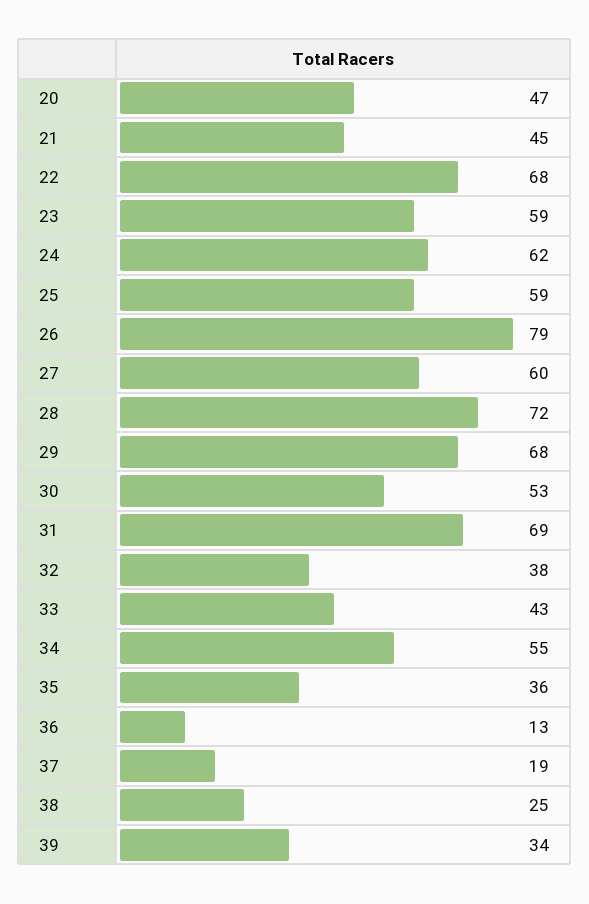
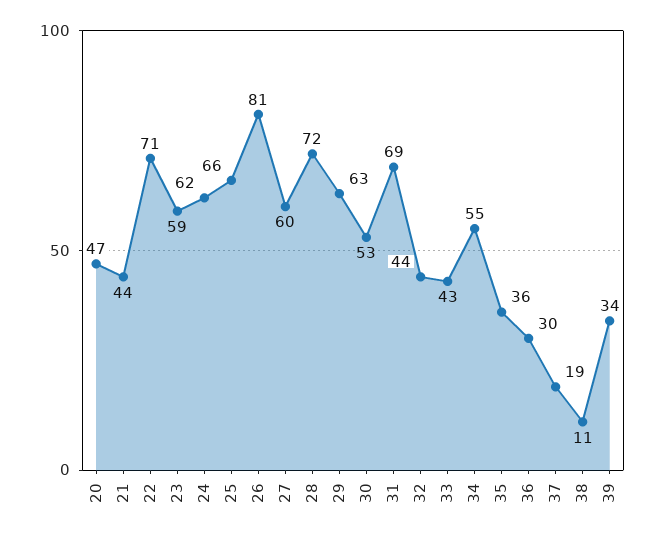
  {
    "20": 47,
-   "21": 45,
+   "21": 44,
-   "22": 68,
+   "22": 71,
    "23": 59,
    "24": 62,
-   "25": 59,
+   "25": 66,
-   "26": 79,
+   "26": 81,
    "27": 60,
    "28": 72,
-   "29": 68,
+   "29": 63,
    "30": 53,
    "31": 69,
-   "32": 38,
+   "32": 44,
    "33": 43,
    "34": 55,
    "35": 36,
-   "36": 13,
+   "36": 30,
    "37": 19,
-   "38": 25,
+   "38": 11,
    "39": 34
  }

